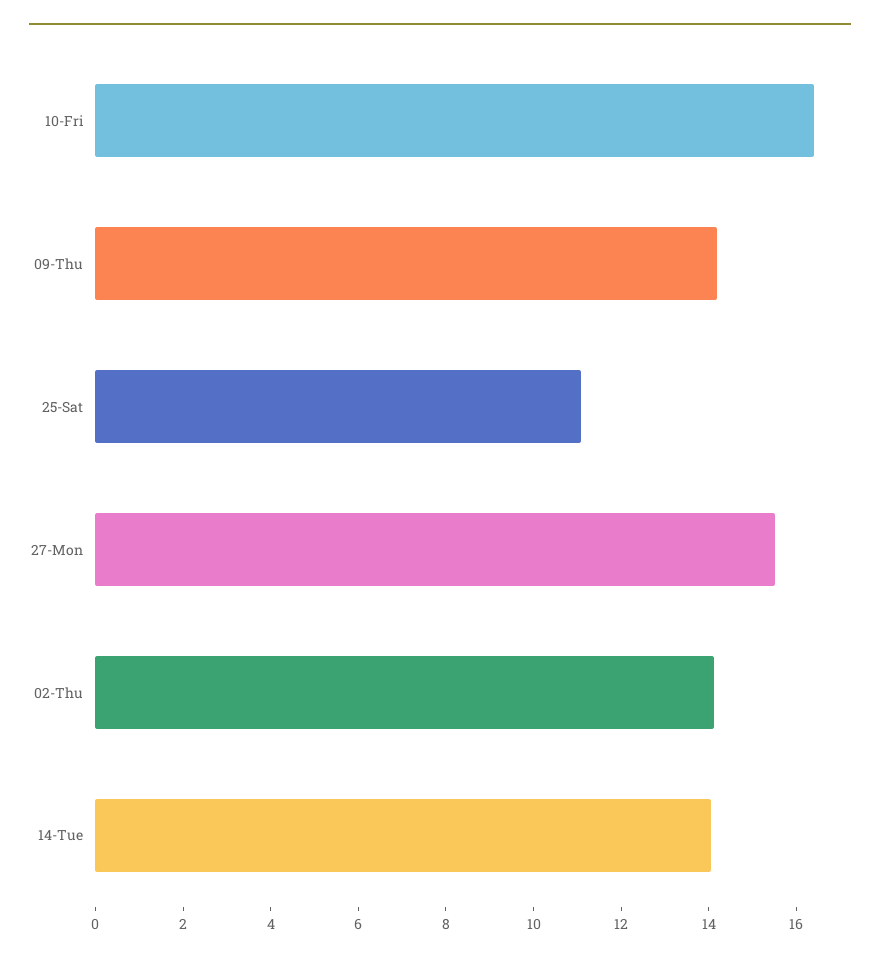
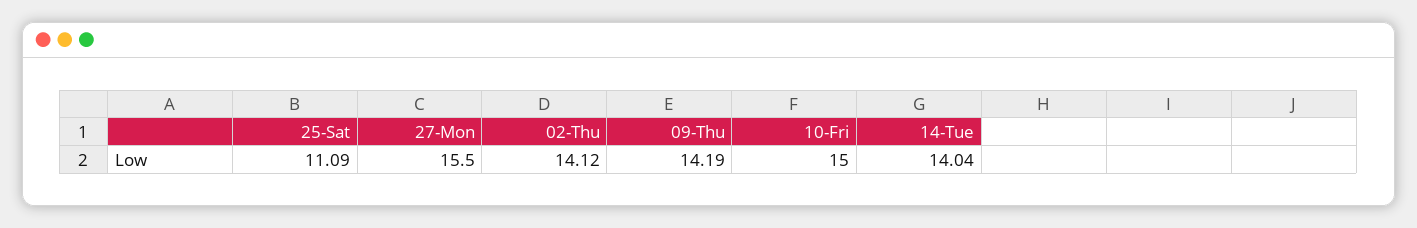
  {
-   "10-Fri": 16.5,
+   "10-Fri": 15,
    "09-Thu": 14.19,
    "25-Sat": 11.09,
    "27-Mon": 15.5,
    "02-Thu": 14.12,
    "14-Tue": 14.04
  }

